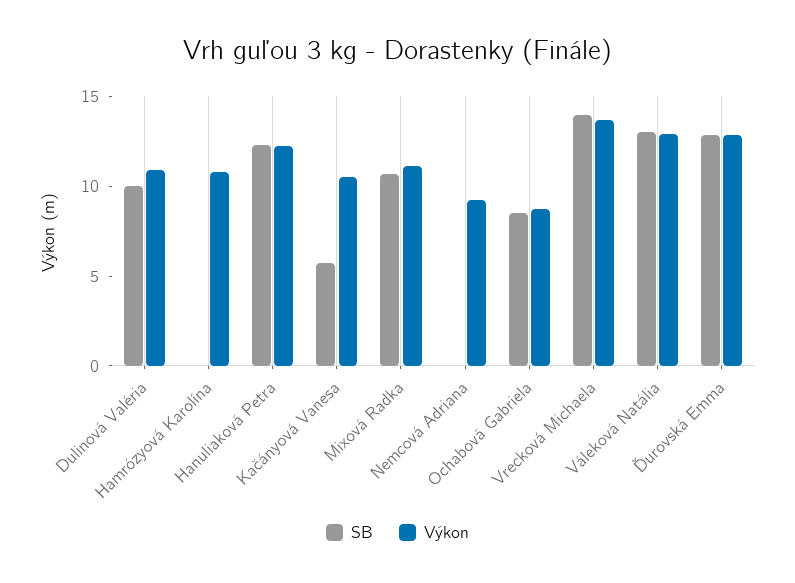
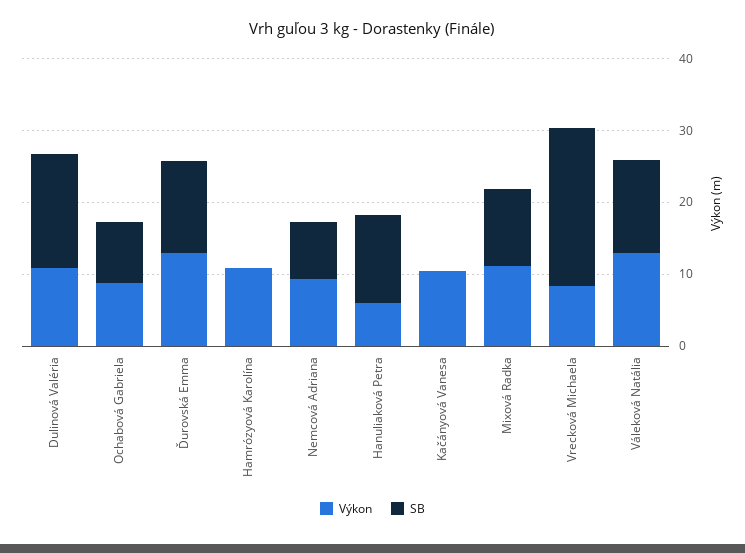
  {
    "SB": {
-     "Dulinová Valéria": 10,
+     "Dulinová Valéria": 16,
      "Hamrózyová Karolína": 0,
      "Hanuliaková Petra": 12,
-     "Kačányová Vanesa": 6,
+     "Kačányová Vanesa": 0,
      "Mixová Radka": 11,
-     "Nemcová Adriana": 0,
+     "Nemcová Adriana": 8,
      "Ochabová Gabriela": 9,
-     "Vrecková Michaela": 14,
+     "Vrecková Michaela": 22,
      "Váleková Natália": 13,
      "Ďurovská Emma": 13
    },
    "Výkon": {
      "Dulinová Valéria": 11,
      "Hamrózyová Karolína": 11,
-     "Hanuliaková Petra": 12,
+     "Hanuliaková Petra": 6,
      "Kačányová Vanesa": 10,
      "Mixová Radka": 11,
      "Nemcová Adriana": 9,
      "Ochabová Gabriela": 9,
-     "Vrecková Michaela": 14,
+     "Vrecková Michaela": 8,
      "Váleková Natália": 13,
      "Ďurovská Emma": 13
    }
  }

